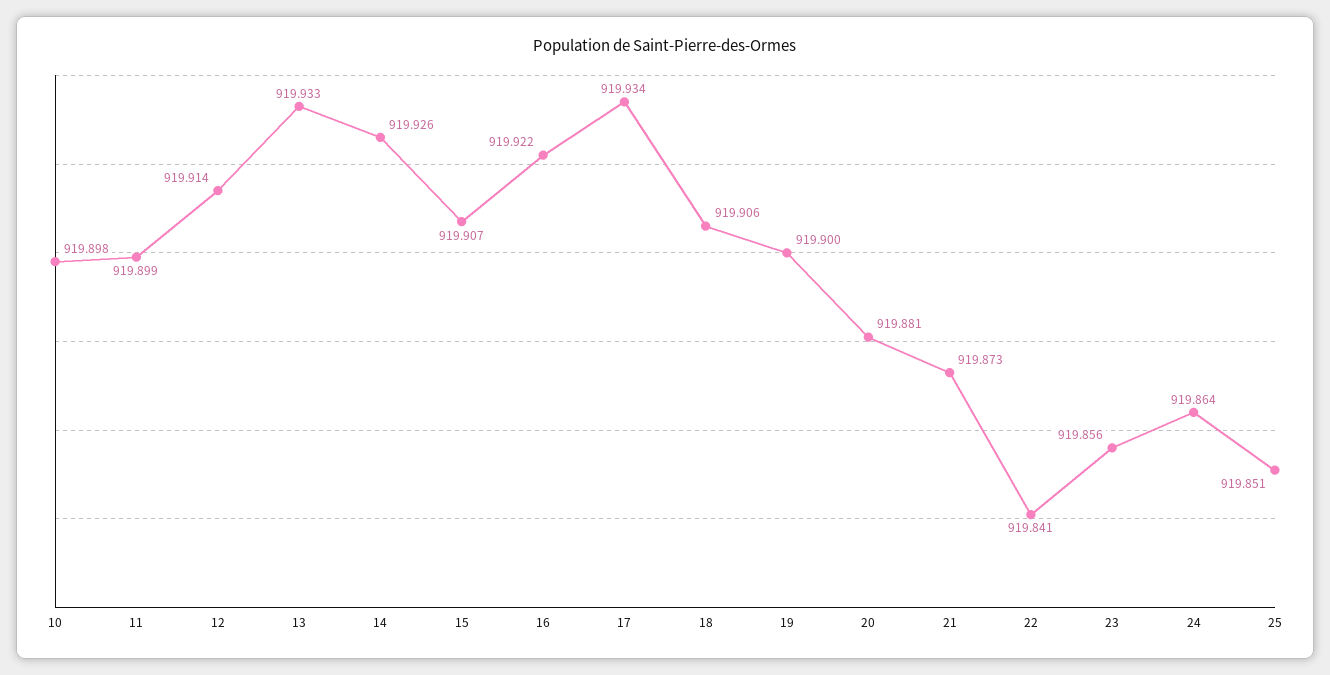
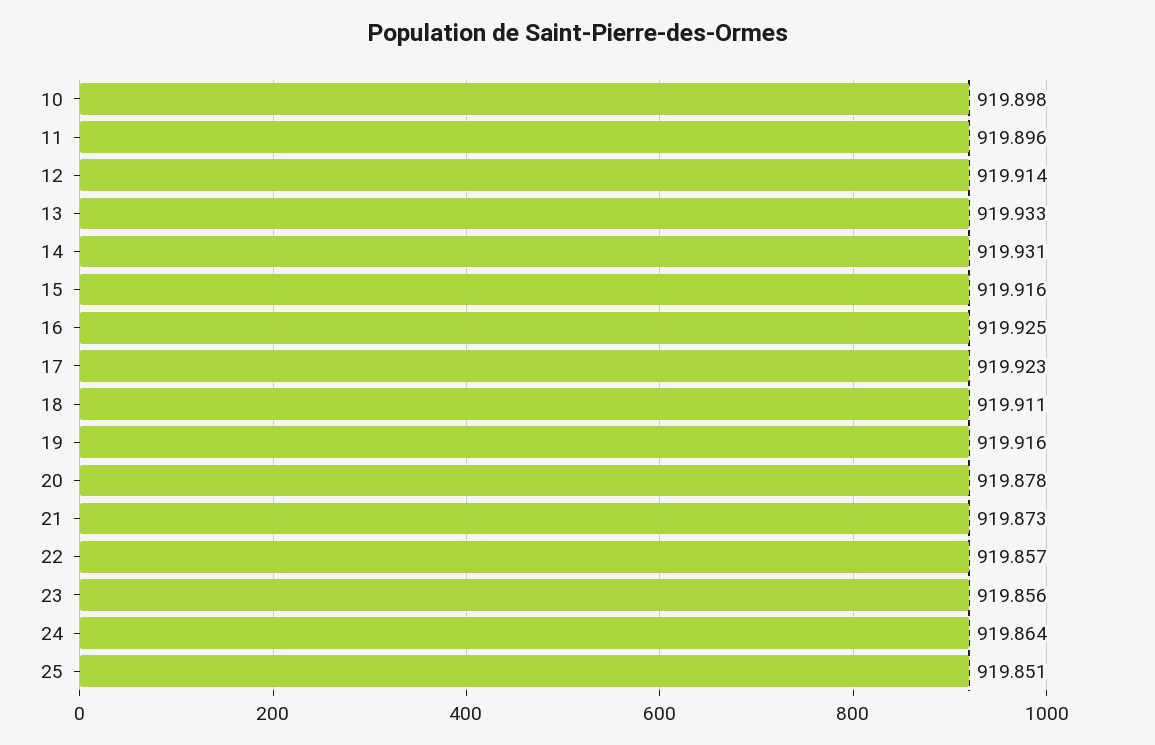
  {
    "10": 919.898,
-   "11": 919.899,
+   "11": 919.896,
    "12": 919.914,
    "13": 919.933,
-   "14": 919.926,
+   "14": 919.931,
-   "15": 919.907,
+   "15": 919.916,
-   "16": 919.922,
+   "16": 919.925,
-   "17": 919.934,
+   "17": 919.923,
-   "18": 919.906,
+   "18": 919.911,
-   "19": 919.9,
+   "19": 919.916,
-   "20": 919.881,
+   "20": 919.878,
    "21": 919.873,
-   "22": 919.841,
+   "22": 919.857,
    "23": 919.856,
    "24": 919.864,
    "25": 919.851
  }

